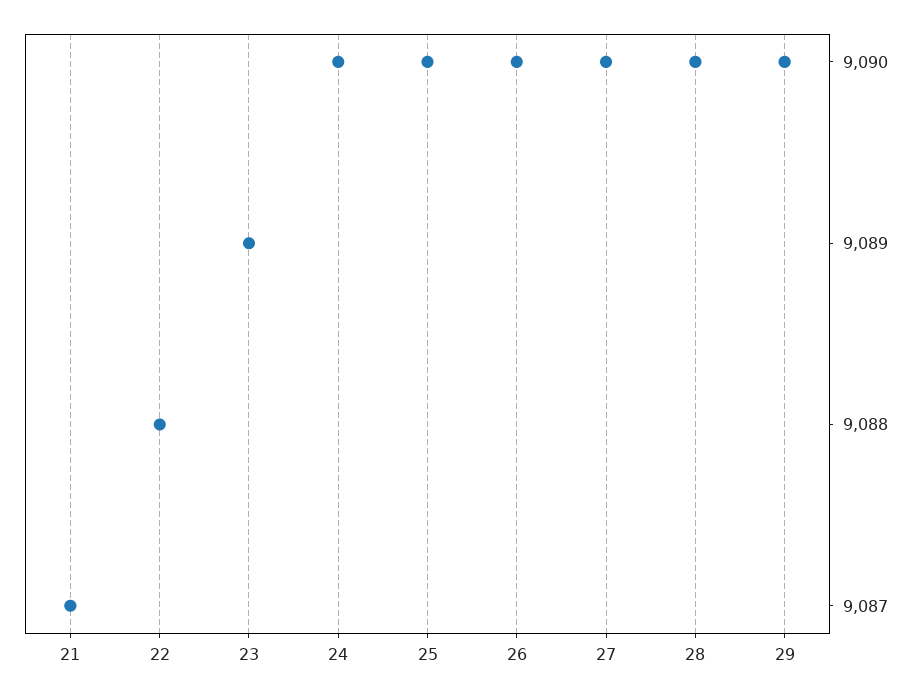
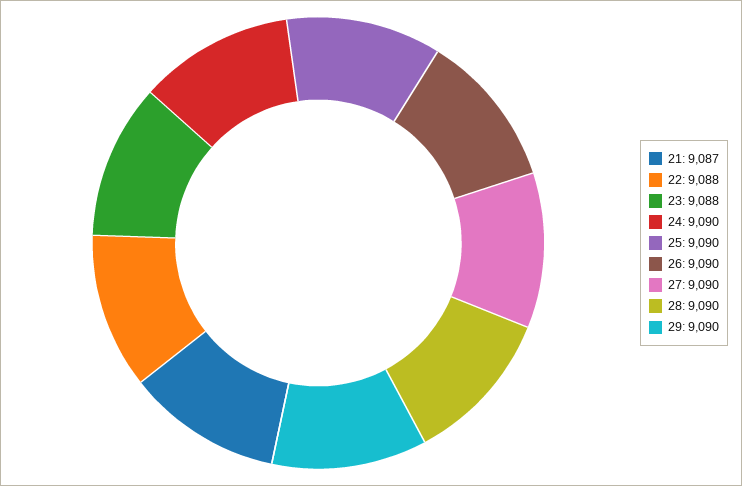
  {
    "21": 9087,
    "22": 9088,
-   "23": 9089,
+   "23": 9088,
    "24": 9090,
    "25": 9090,
    "26": 9090,
    "27": 9090,
    "28": 9090,
    "29": 9090
  }

